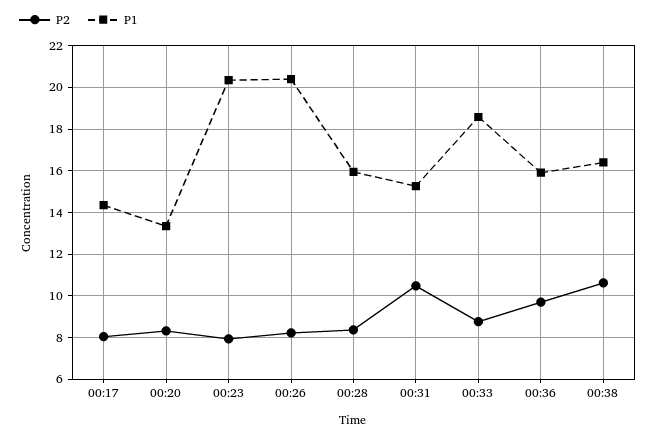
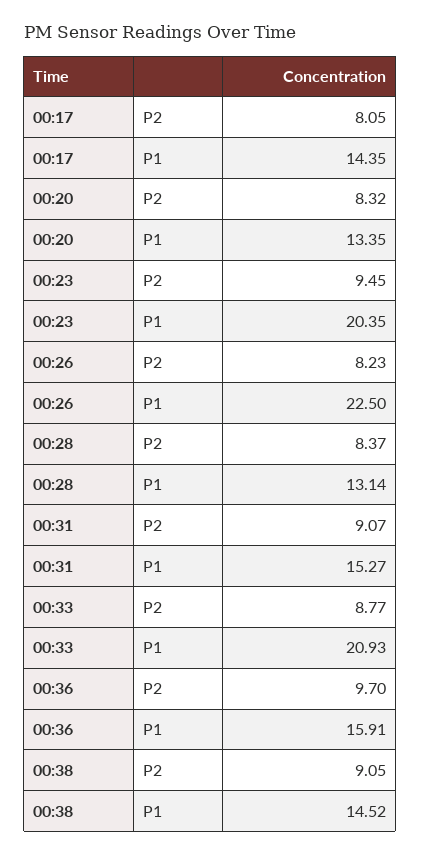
  {
    "P2": {
      "00:17": 8.05,
      "00:20": 8.32,
-     "00:23": 8,
+     "00:23": 9.45,
      "00:26": 8.23,
      "00:28": 8.37,
-     "00:31": 10.5,
+     "00:31": 9.07,
      "00:33": 8.77,
      "00:36": 9.7,
-     "00:38": 10.5
+     "00:38": 9.05
    },
    "P1": {
      "00:17": 14.35,
      "00:20": 13.35,
      "00:23": 20.35,
-     "00:26": 20.5,
+     "00:26": 22.5,
-     "00:28": 16,
+     "00:28": 13.14,
      "00:31": 15.27,
-     "00:33": 18.5,
+     "00:33": 20.93,
      "00:36": 15.91,
-     "00:38": 16.5
+     "00:38": 14.52
    }
  }

